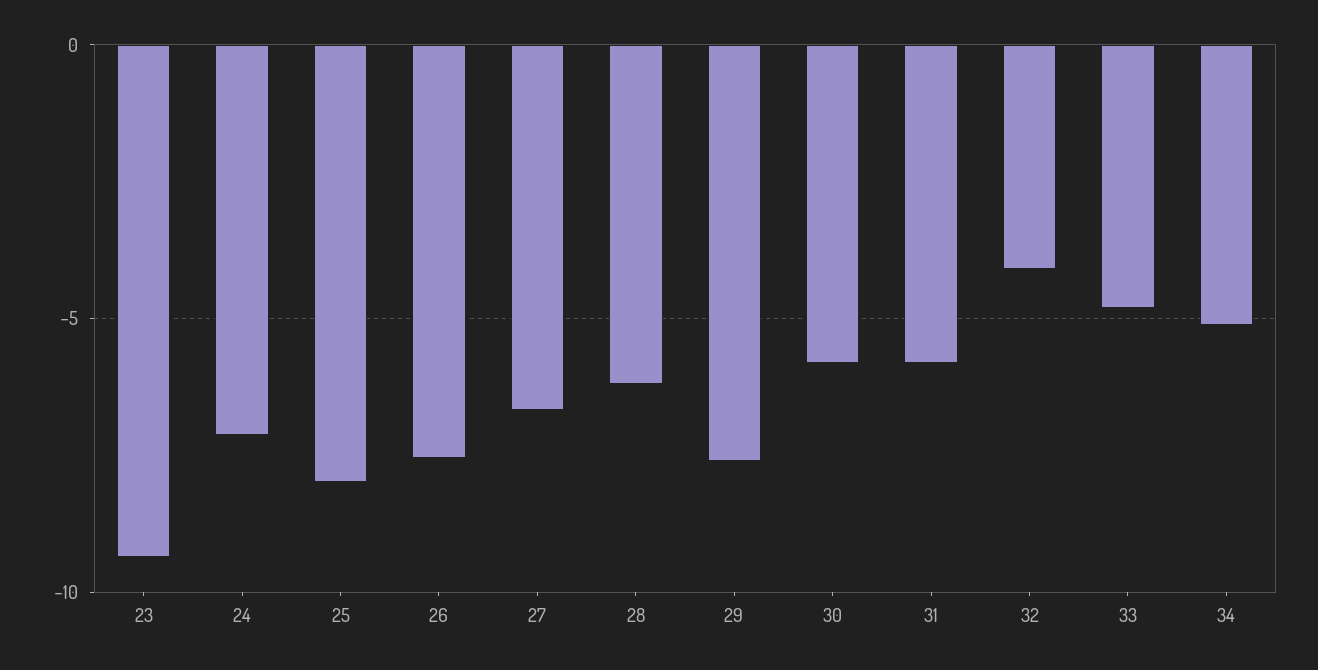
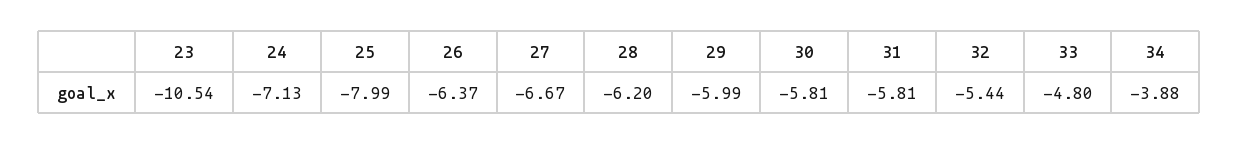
  {
-   "23": -9.5,
+   "23": -10.54,
    "24": -7.13,
    "25": -7.99,
-   "26": -7.5,
+   "26": -6.37,
    "27": -6.67,
    "28": -6.2,
-   "29": -7.5,
+   "29": -5.99,
    "30": -5.81,
    "31": -5.81,
-   "32": -4,
+   "32": -5.44,
    "33": -4.8,
-   "34": -5
+   "34": -3.88
  }

